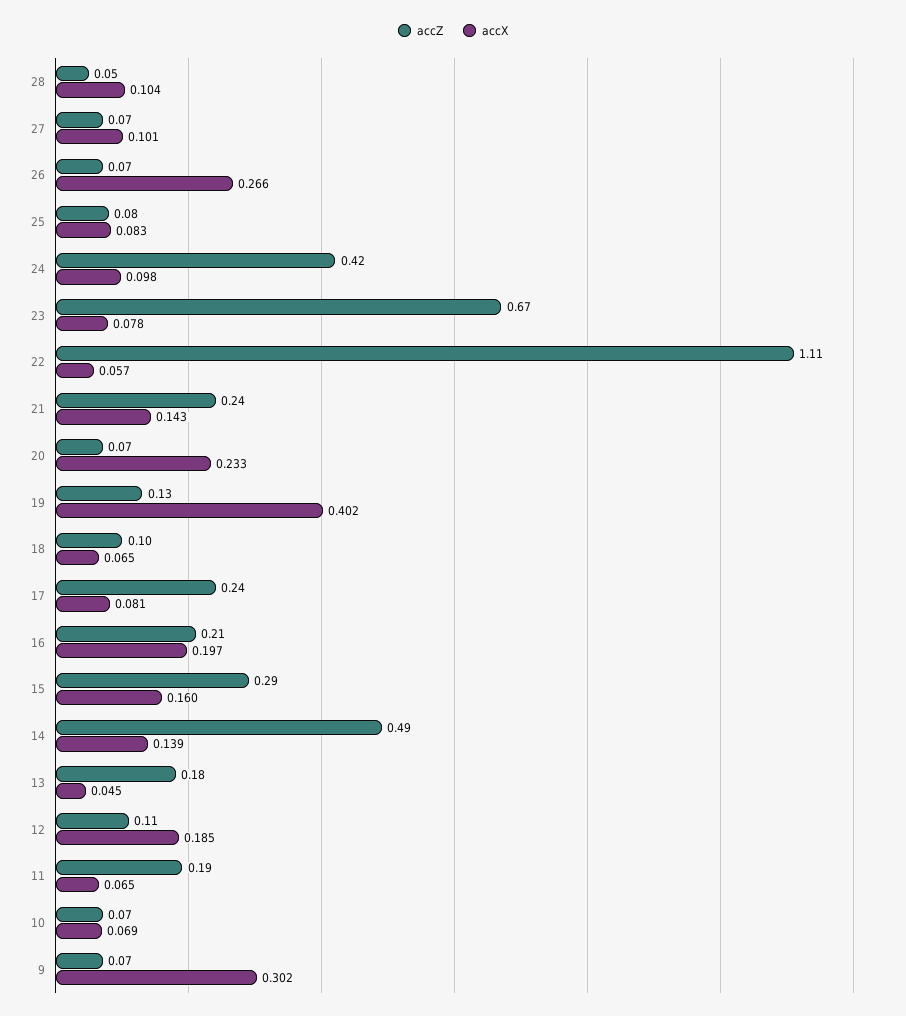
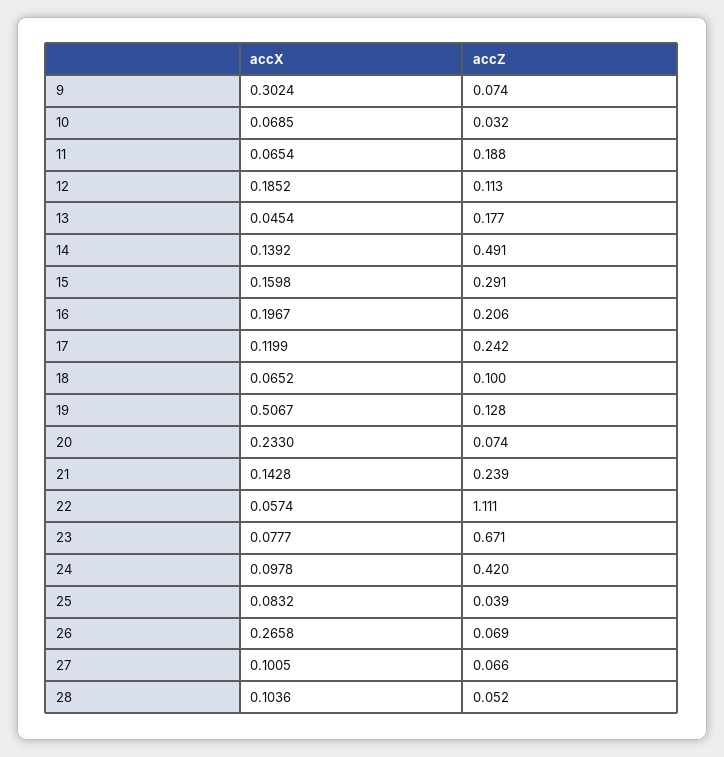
  {
    "accZ": {
      "28": 0.052,
      "27": 0.066,
      "26": 0.069,
-     "25": 0.08,
+     "25": 0.039,
      "24": 0.42,
      "23": 0.671,
      "22": 1.111,
      "21": 0.239,
      "20": 0.074,
      "19": 0.128,
      "18": 0.1,
      "17": 0.242,
      "16": 0.206,
      "15": 0.291,
      "14": 0.491,
      "13": 0.177,
      "12": 0.113,
      "11": 0.188,
-     "10": 0.07,
+     "10": 0.032,
      "9": 0.074
    },
    "accX": {
      "28": 0.1036,
      "27": 0.1005,
      "26": 0.2658,
      "25": 0.0832,
      "24": 0.0978,
      "23": 0.0777,
      "22": 0.0574,
      "21": 0.1428,
      "20": 0.233,
-     "19": 0.402,
+     "19": 0.5067,
      "18": 0.0652,
-     "17": 0.081,
+     "17": 0.1199,
      "16": 0.1967,
      "15": 0.1598,
      "14": 0.1392,
      "13": 0.0454,
      "12": 0.1852,
      "11": 0.0654,
      "10": 0.0685,
      "9": 0.3024
    }
  }

